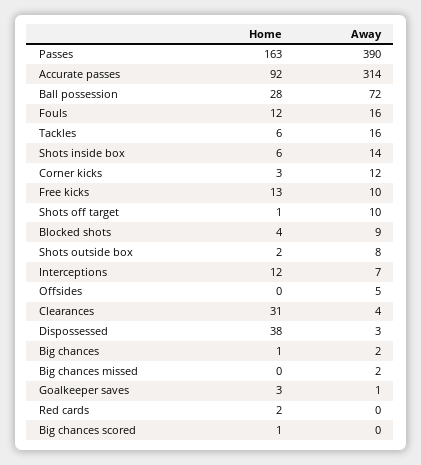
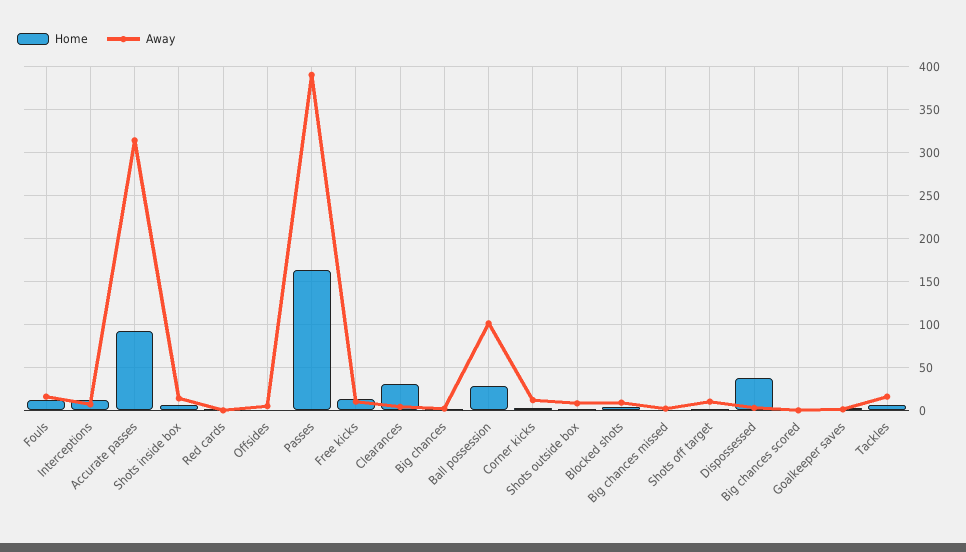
  {
    "Home": {
      "Passes": 163,
      "Accurate passes": 92,
      "Ball possession": 28,
      "Fouls": 12,
      "Tackles": 6,
      "Shots inside box": 6,
      "Corner kicks": 3,
      "Free kicks": 13,
      "Shots off target": 1,
      "Blocked shots": 4,
      "Shots outside box": 2,
      "Interceptions": 12,
      "Offsides": 0,
      "Clearances": 31,
      "Dispossessed": 38,
      "Big chances": 1,
      "Big chances missed": 0,
      "Goalkeeper saves": 3,
      "Red cards": 2,
      "Big chances scored": 1
    },
    "Away": {
      "Passes": 390,
      "Accurate passes": 314,
-     "Ball possession": 72,
+     "Ball possession": 100,
      "Fouls": 16,
      "Tackles": 16,
      "Shots inside box": 14,
      "Corner kicks": 12,
      "Free kicks": 10,
      "Shots off target": 10,
      "Blocked shots": 9,
      "Shots outside box": 8,
      "Interceptions": 7,
      "Offsides": 5,
      "Clearances": 4,
      "Dispossessed": 3,
      "Big chances": 2,
      "Big chances missed": 2,
      "Goalkeeper saves": 1,
      "Red cards": 0,
      "Big chances scored": 0
    }
  }

